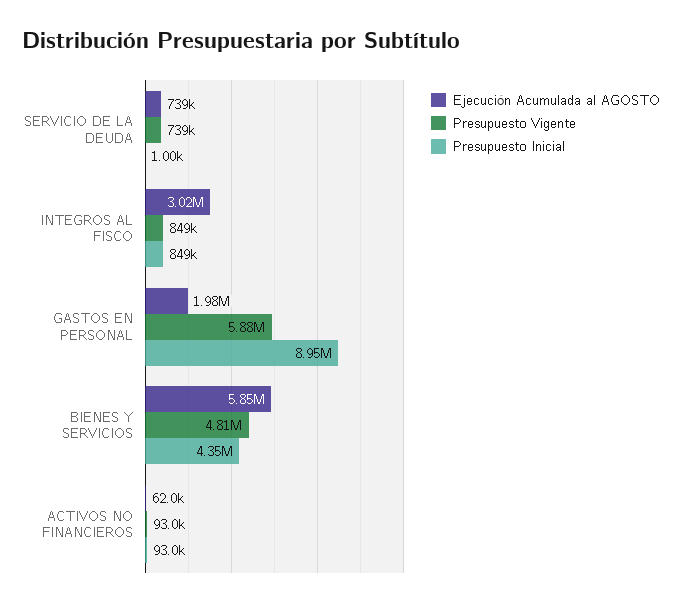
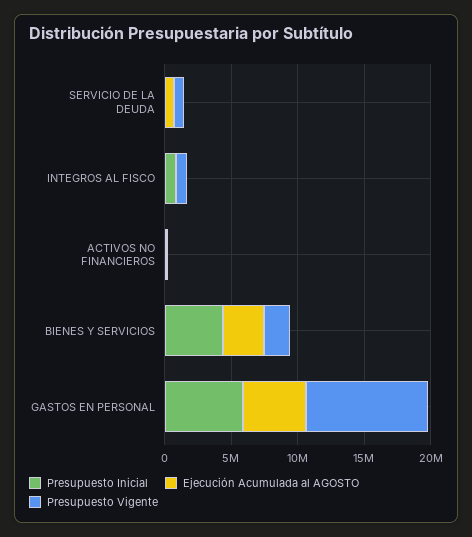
  {
    "Ejecución Acumulada al AGOSTO": {
      "SERVICIO DE LA DEUDA": 739000,
-     "INTEGROS AL FISCO": 3020000,
+     "INTEGROS AL FISCO": 0,
-     "GASTOS EN PERSONAL": 1980000,
+     "GASTOS EN PERSONAL": 5000000,
-     "BIENES Y SERVICIOS": 5850000,
+     "BIENES Y SERVICIOS": 3000000,
      "ACTIVOS NO FINANCIEROS": 62000
    },
    "Presupuesto Vigente": {
      "SERVICIO DE LA DEUDA": 739000,
      "INTEGROS AL FISCO": 849000,
-     "GASTOS EN PERSONAL": 5880000,
+     "GASTOS EN PERSONAL": 9000000,
-     "BIENES Y SERVICIOS": 4810000,
+     "BIENES Y SERVICIOS": 2000000,
      "ACTIVOS NO FINANCIEROS": 93000
    },
    "Presupuesto Inicial": {
      "SERVICIO DE LA DEUDA": 1000,
      "INTEGROS AL FISCO": 849000,
-     "GASTOS EN PERSONAL": 8950000,
+     "GASTOS EN PERSONAL": 6000000,
      "BIENES Y SERVICIOS": 4350000,
      "ACTIVOS NO FINANCIEROS": 93000
    }
  }

